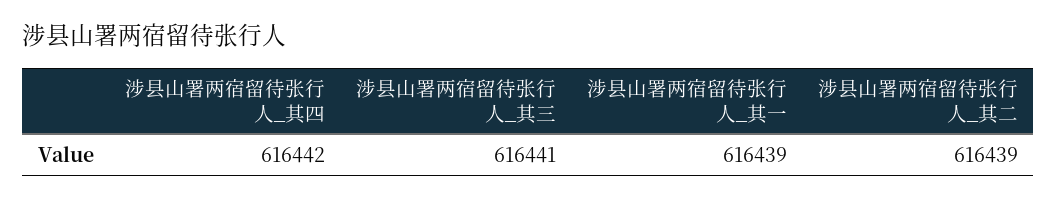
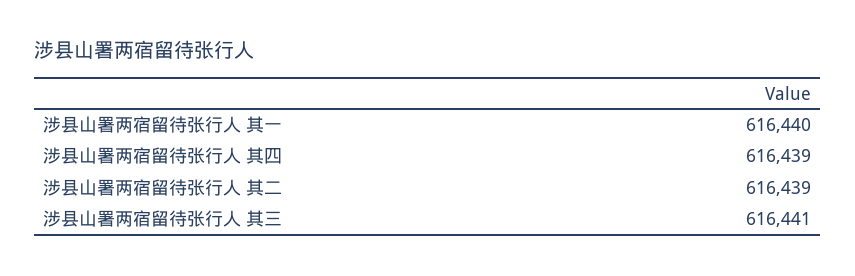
  {
-   "涉县山署两宿留待张行人_其四": 616442,
+   "涉县山署两宿留待张行人_其四": 616439,
    "涉县山署两宿留待张行人_其三": 616441,
-   "涉县山署两宿留待张行人_其一": 616439,
+   "涉县山署两宿留待张行人_其一": 616440,
    "涉县山署两宿留待张行人_其二": 616439
  }

